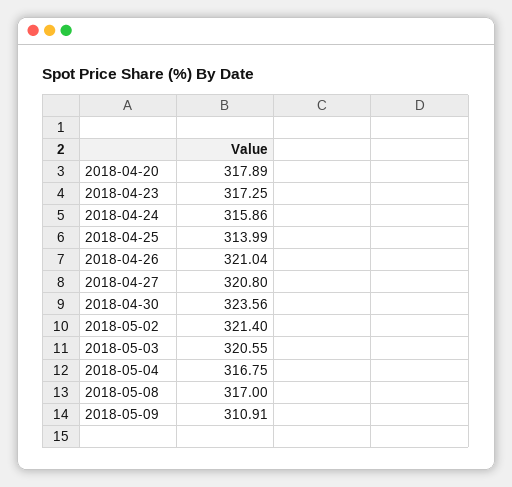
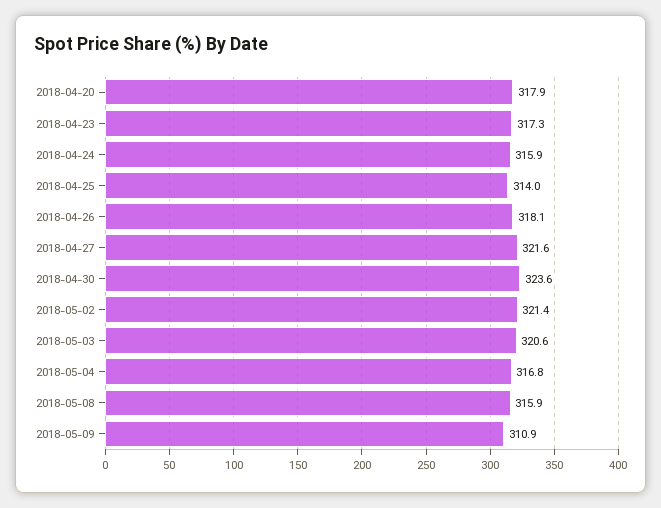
  {
    "2018-04-20": 317.89,
    "2018-04-23": 317.25,
    "2018-04-24": 315.86,
    "2018-04-25": 313.99,
-   "2018-04-26": 321.04,
+   "2018-04-26": 318.1,
-   "2018-04-27": 320.8,
+   "2018-04-27": 321.6,
    "2018-04-30": 323.56,
    "2018-05-02": 321.4,
    "2018-05-03": 320.55,
    "2018-05-04": 316.75,
-   "2018-05-08": 317,
+   "2018-05-08": 315.9,
    "2018-05-09": 310.91
  }

